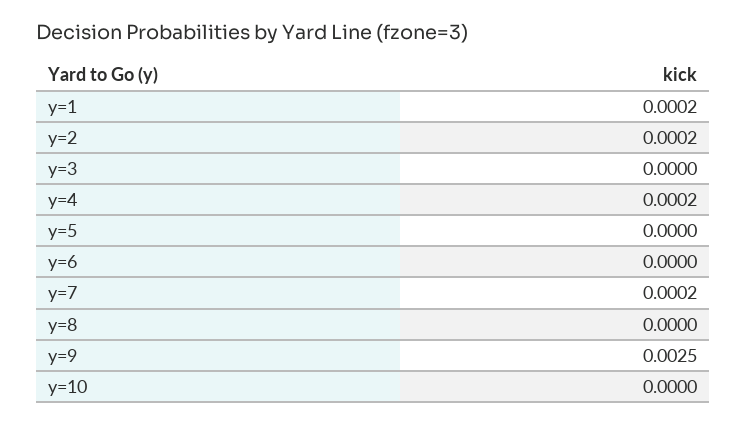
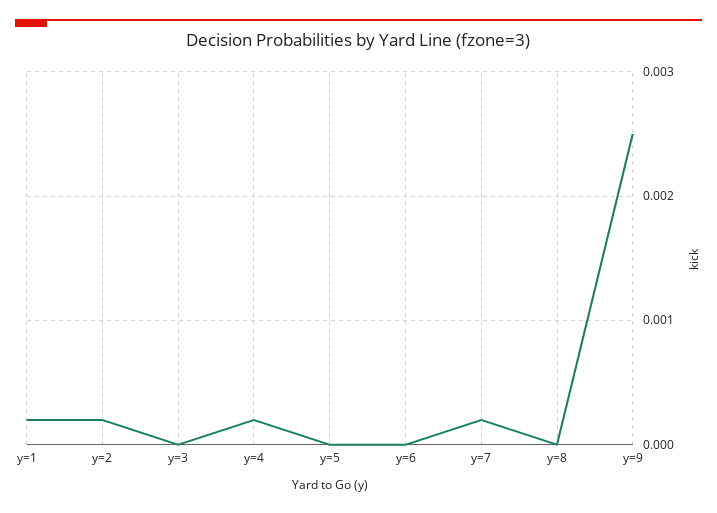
  {
    "y=1": 0.0002,
    "y=2": 0.0002,
    "y=3": 0,
    "y=4": 0.0002,
    "y=5": 0,
    "y=6": 0,
    "y=7": 0.0002,
    "y=8": 0,
-   "y=9": 0.0025,
+   "y=9": 0.0025
-   "y=10": 0
  }

